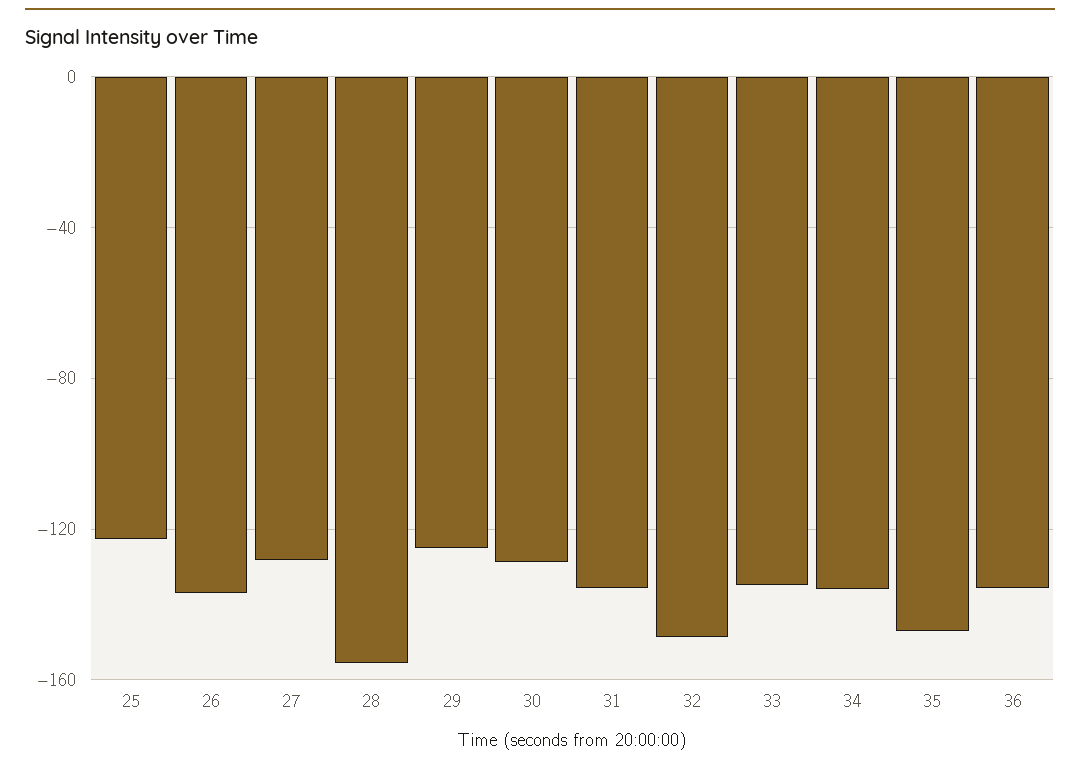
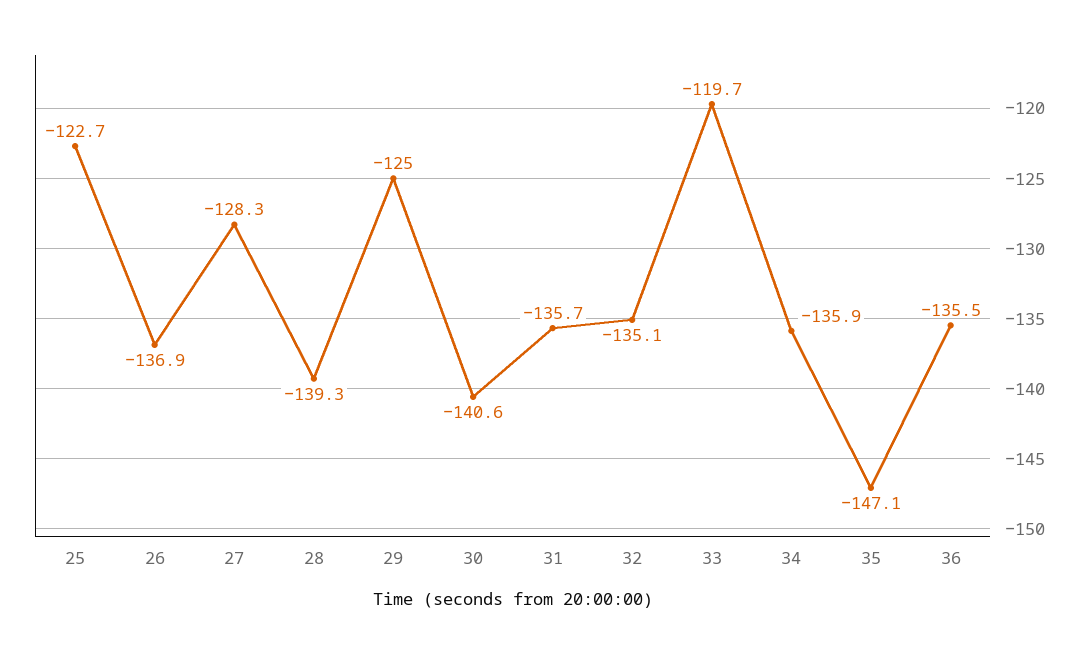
  {
    "25": -122.7,
    "26": -136.9,
    "27": -128.3,
-   "28": -155,
+   "28": -139.3,
    "29": -125,
-   "30": -130,
+   "30": -140.6,
    "31": -135.7,
-   "32": -150,
+   "32": -135.1,
-   "33": -135,
+   "33": -119.7,
    "34": -135.9,
    "35": -147.1,
    "36": -135.5
  }

